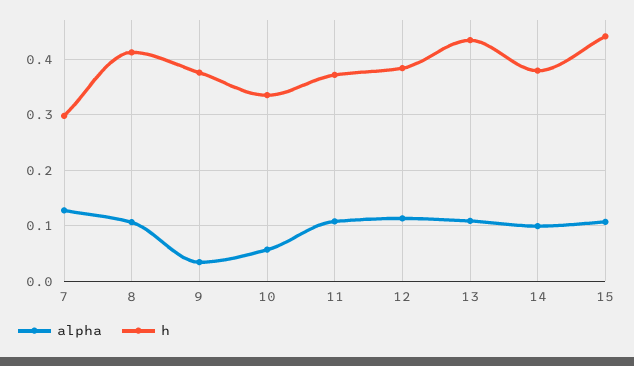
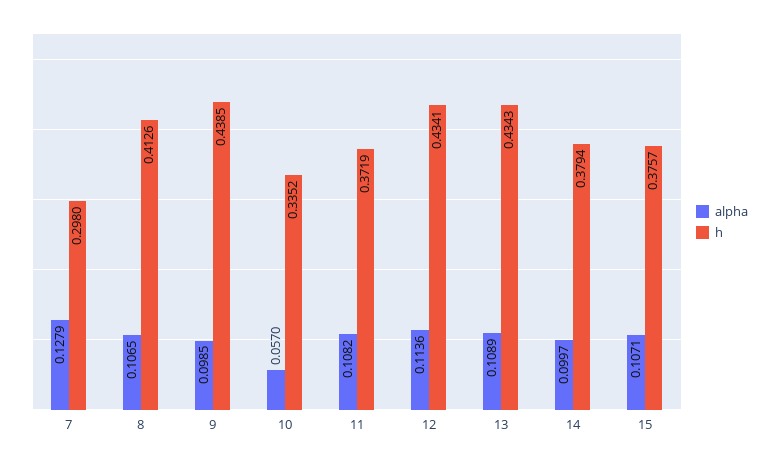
  {
    "alpha": {
      "7": 0.1279,
      "8": 0.1065,
-     "9": 0.04,
+     "9": 0.0985,
      "10": 0.057,
      "11": 0.1082,
      "12": 0.1136,
      "13": 0.1089,
      "14": 0.0997,
      "15": 0.1071
    },
    "h": {
      "7": 0.298,
      "8": 0.4126,
-     "9": 0.38,
+     "9": 0.4385,
      "10": 0.3352,
      "11": 0.3719,
-     "12": 0.38,
+     "12": 0.4341,
      "13": 0.4343,
      "14": 0.3794,
-     "15": 0.44
+     "15": 0.3757
    }
  }

